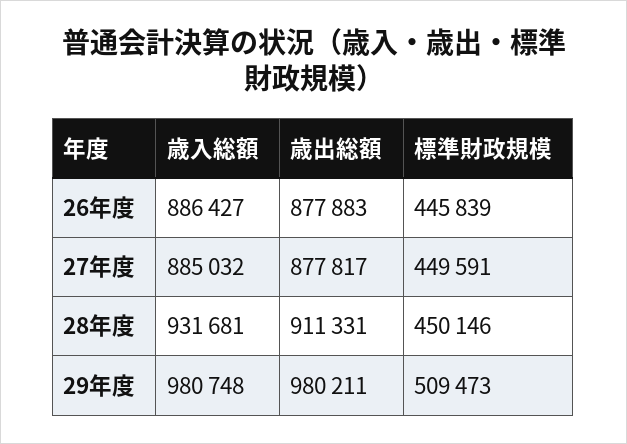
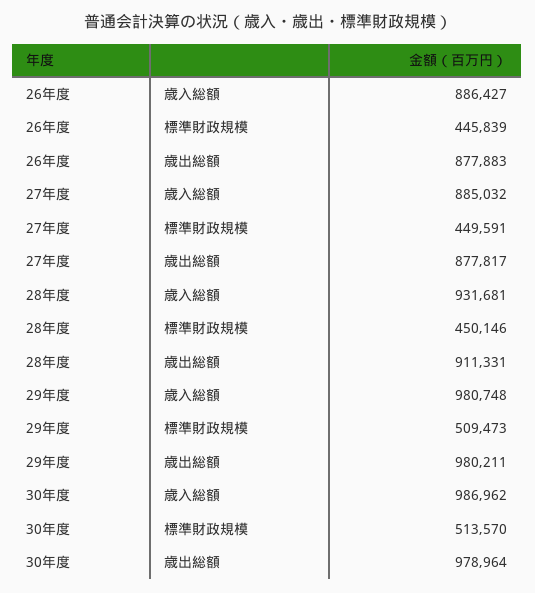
  {
    "歳入総額": {
      "26年度": 886427,
      "27年度": 885032,
      "28年度": 931681,
-     "29年度": 980748
+     "29年度": 980748,
+     "30年度": 986962
    },
    "歳出総額": {
      "26年度": 877883,
      "27年度": 877817,
      "28年度": 911331,
-     "29年度": 980211
+     "29年度": 980211,
+     "30年度": 978964
    },
    "標準財政規模": {
      "26年度": 445839,
      "27年度": 449591,
      "28年度": 450146,
-     "29年度": 509473
+     "29年度": 509473,
+     "30年度": 513570
    }
  }

